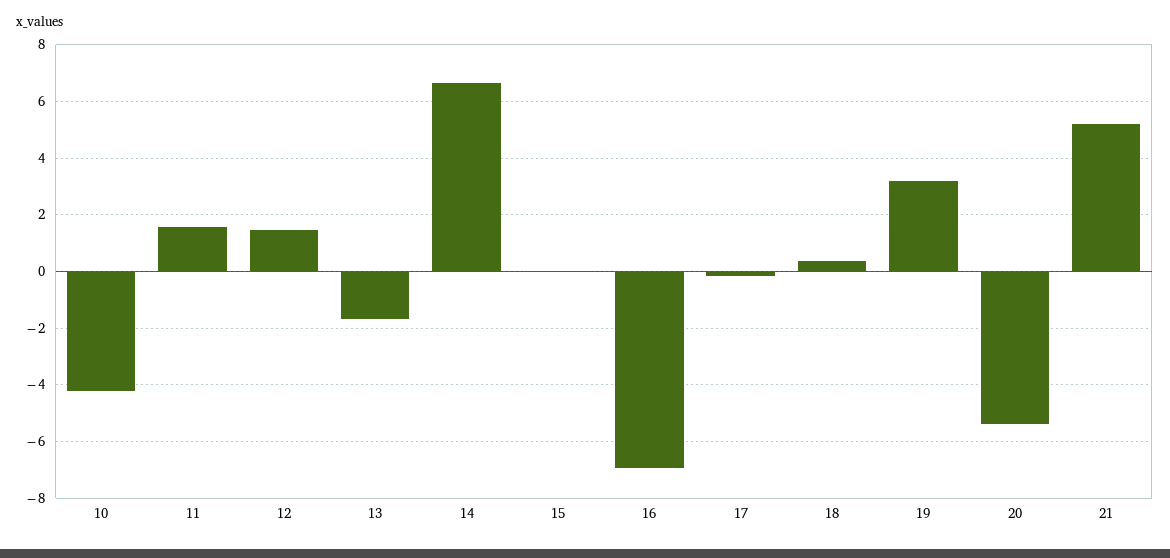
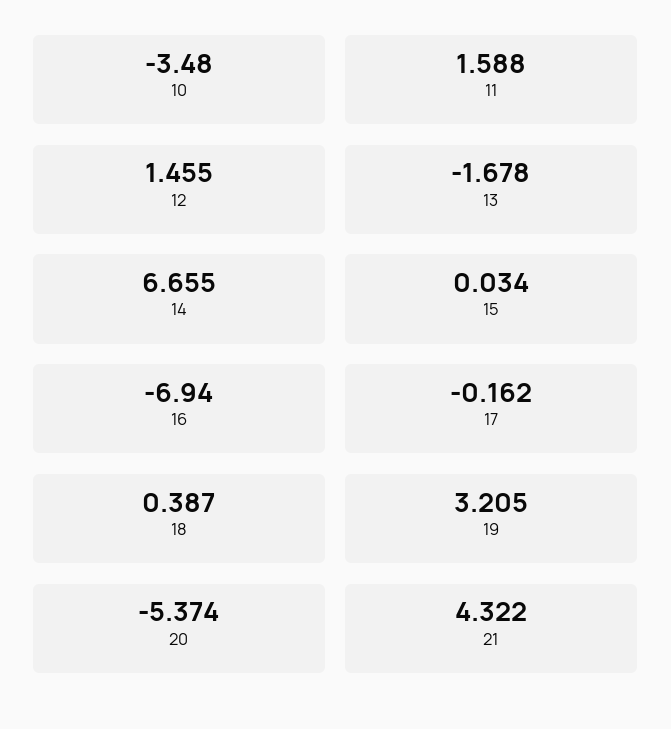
  {
-   "10": -4.25,
+   "10": -3.48,
    "11": 1.588,
    "12": 1.455,
    "13": -1.678,
    "14": 6.655,
    "15": 0.034,
    "16": -6.94,
    "17": -0.162,
    "18": 0.387,
    "19": 3.205,
    "20": -5.374,
-   "21": 5.25
+   "21": 4.322
  }

